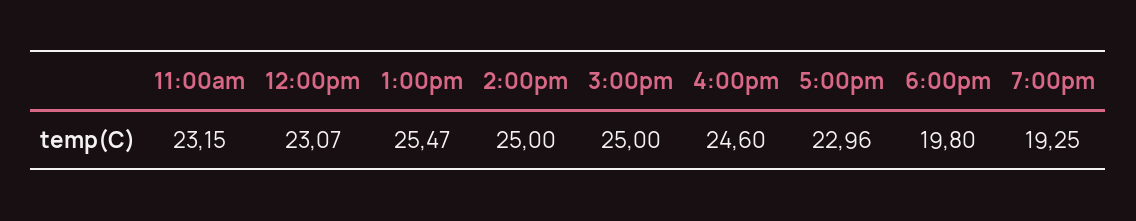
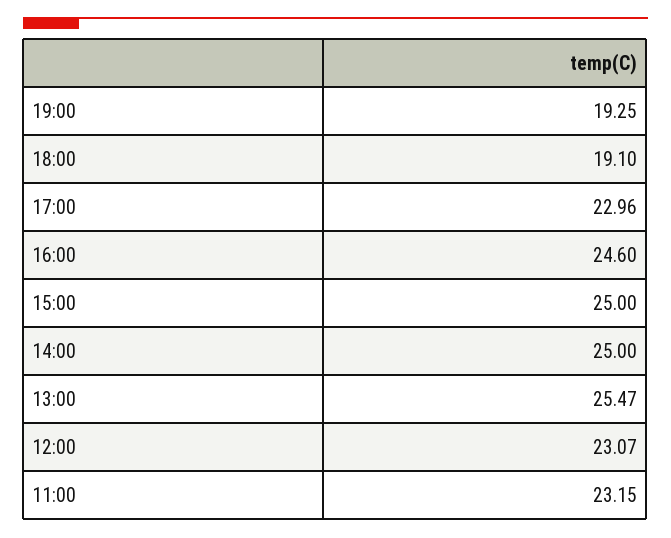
  {
    "11:00am": 23.15,
    "12:00pm": 23.07,
    "1:00pm": 25.47,
    "2:00pm": 25,
    "3:00pm": 25,
    "4:00pm": 24.6,
    "5:00pm": 22.96,
-   "6:00pm": 19.8,
+   "6:00pm": 19.1,
    "7:00pm": 19.25
  }

